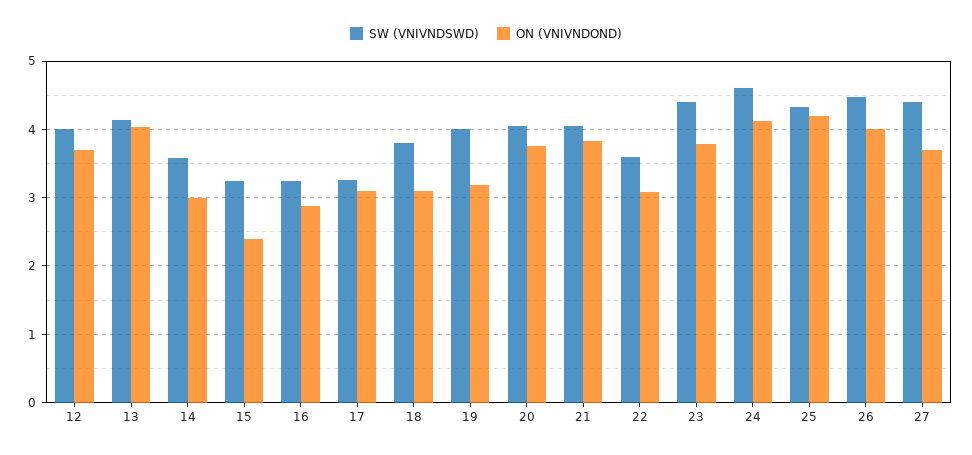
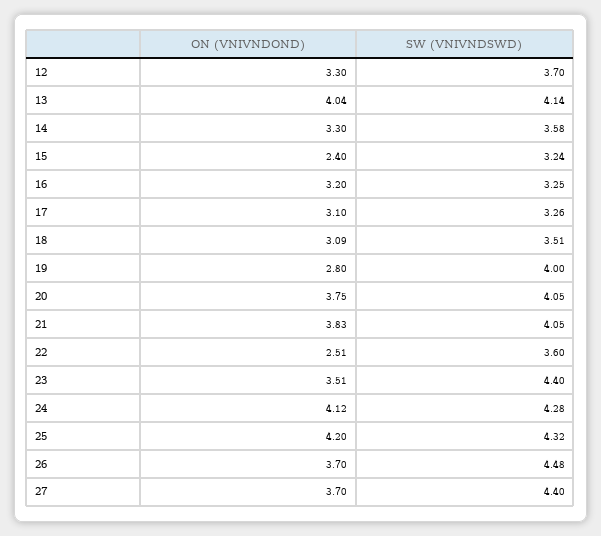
  {
    "SW (VNIVNDSWD)": {
-     "12": 4,
+     "12": 3.7,
      "13": 4.14,
      "14": 3.58,
      "15": 3.24,
      "16": 3.25,
      "17": 3.26,
-     "18": 3.8,
+     "18": 3.51,
      "19": 4,
      "20": 4.05,
      "21": 4.05,
      "22": 3.6,
      "23": 4.4,
-     "24": 4.6,
+     "24": 4.28,
      "25": 4.32,
      "26": 4.48,
      "27": 4.4
    },
    "ON (VNIVNDOND)": {
-     "12": 3.7,
+     "12": 3.3,
      "13": 4.04,
-     "14": 3,
+     "14": 3.3,
      "15": 2.4,
-     "16": 2.9,
+     "16": 3.2,
      "17": 3.1,
      "18": 3.09,
-     "19": 3.2,
+     "19": 2.8,
      "20": 3.75,
      "21": 3.83,
-     "22": 3.1,
+     "22": 2.51,
-     "23": 3.8,
+     "23": 3.51,
      "24": 4.12,
      "25": 4.2,
-     "26": 4,
+     "26": 3.7,
      "27": 3.7
    }
  }

